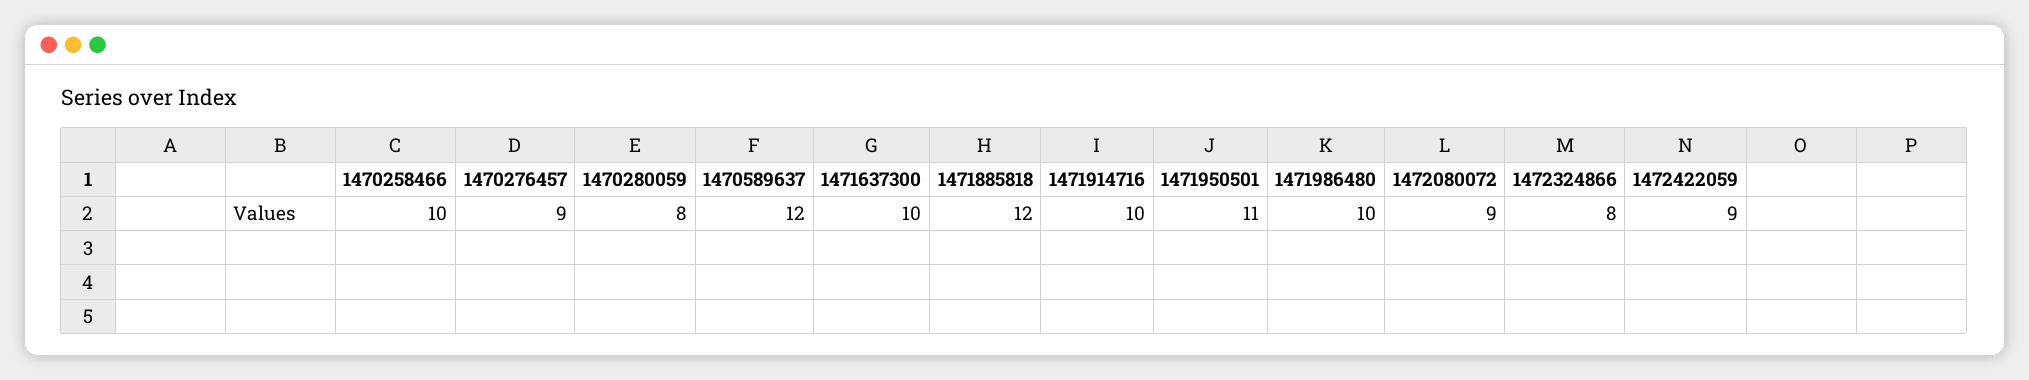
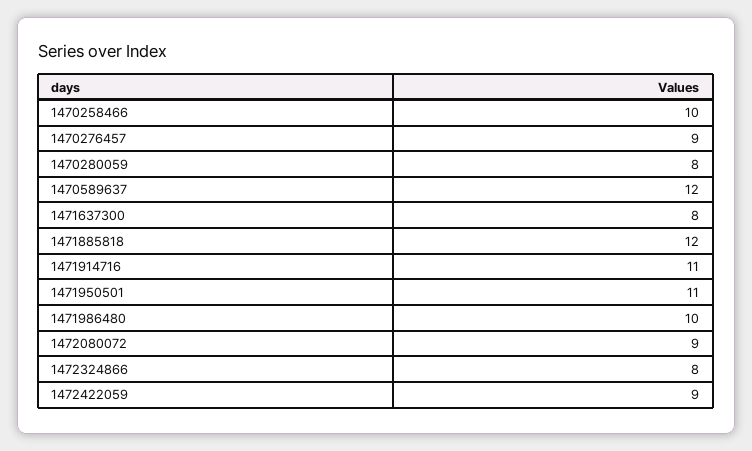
  {
    "1470258466": 10,
    "1470276457": 9,
    "1470280059": 8,
    "1470589637": 12,
-   "1471637300": 10,
+   "1471637300": 8,
    "1471885818": 12,
-   "1471914716": 10,
+   "1471914716": 11,
    "1471950501": 11,
    "1471986480": 10,
    "1472080072": 9,
    "1472324866": 8,
    "1472422059": 9
  }

